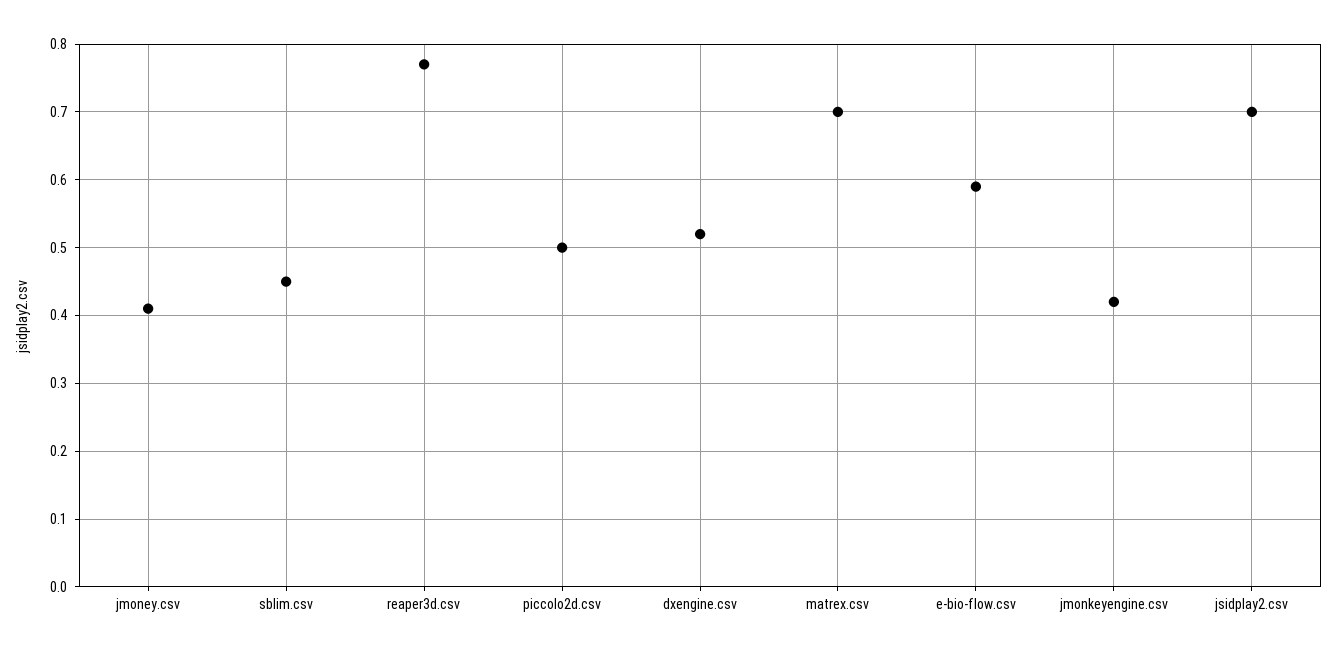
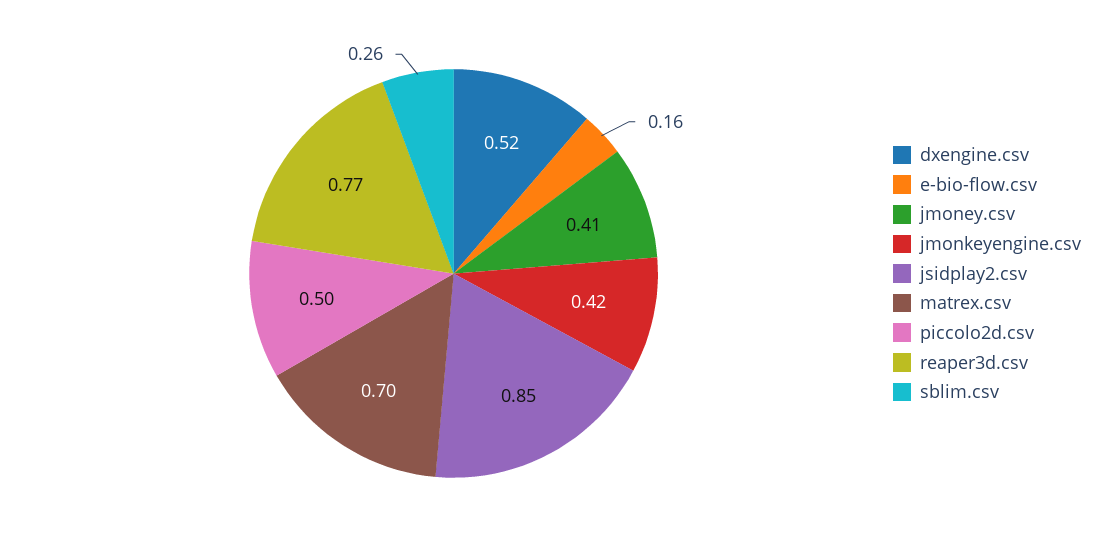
  {
    "jmoney.csv": 0.41,
-   "sblim.csv": 0.45,
+   "sblim.csv": 0.26,
    "reaper3d.csv": 0.77,
    "piccolo2d.csv": 0.5,
    "dxengine.csv": 0.52,
    "matrex.csv": 0.7,
-   "e-bio-flow.csv": 0.59,
+   "e-bio-flow.csv": 0.16,
    "jmonkeyengine.csv": 0.42,
-   "jsidplay2.csv": 0.7
+   "jsidplay2.csv": 0.85
  }

